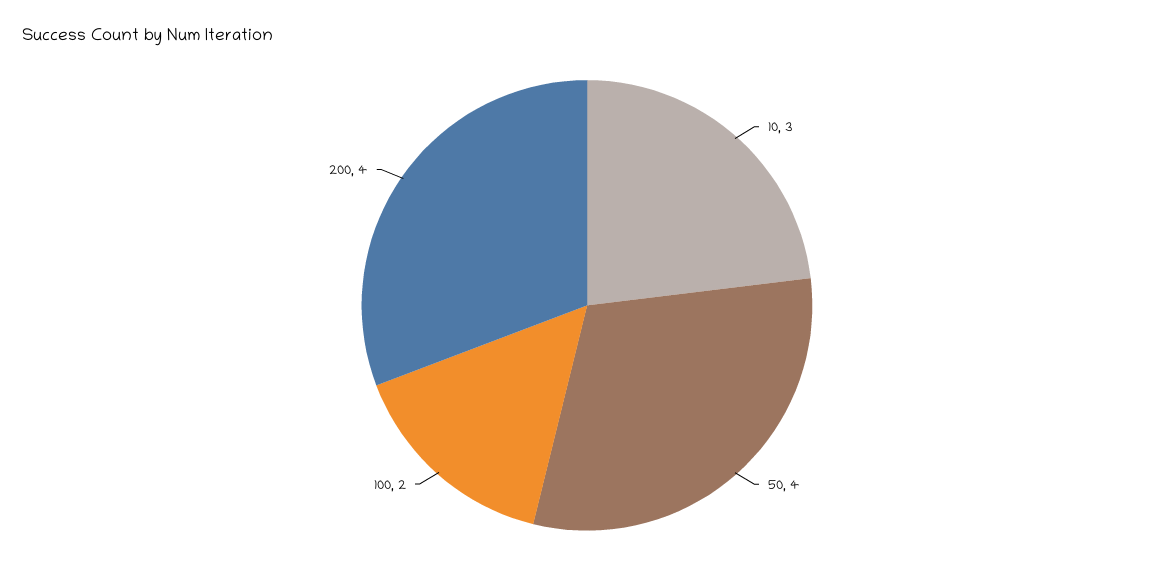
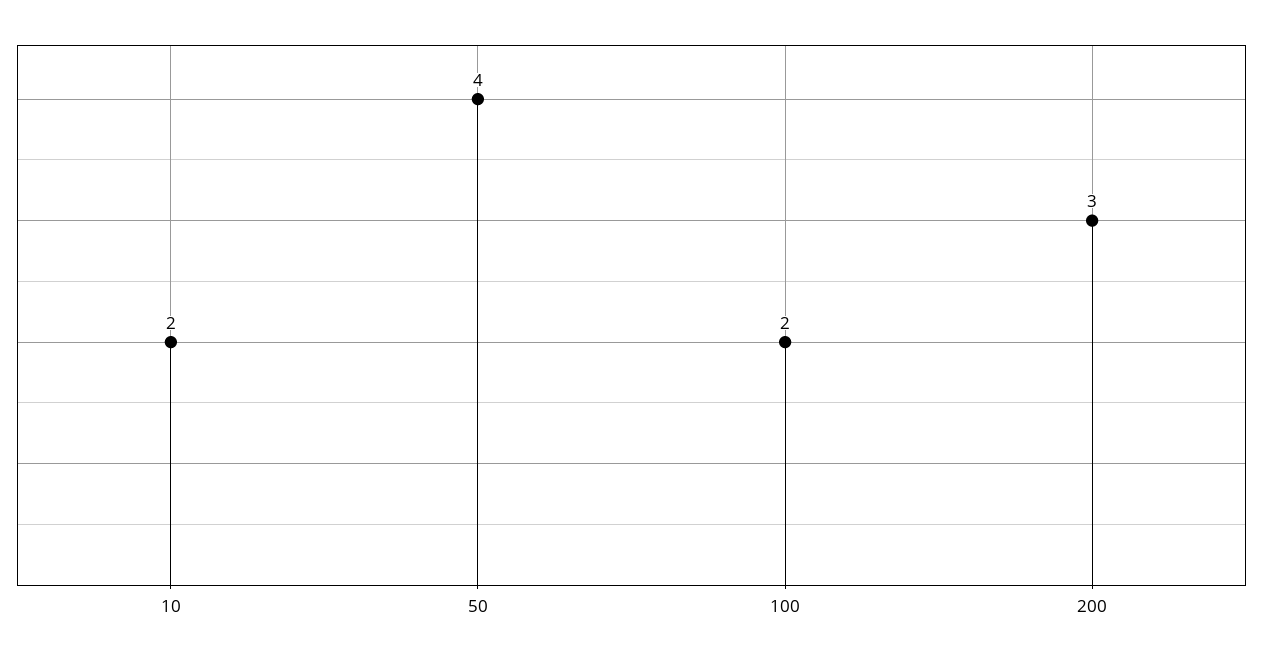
  {
-   "10": 3,
+   "10": 2,
    "50": 4,
    "100": 2,
-   "200": 4
+   "200": 3
  }

